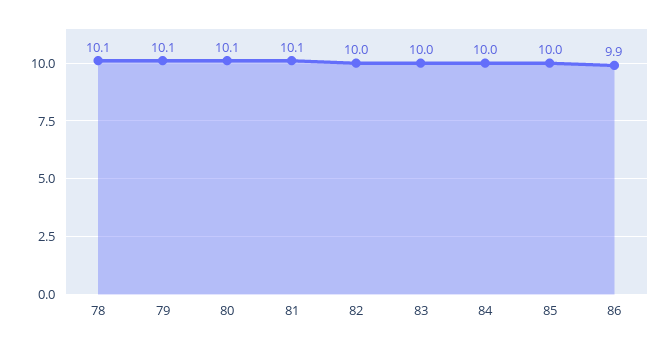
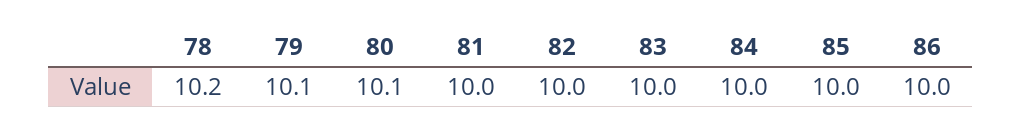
  {
-   "78": 10.1,
+   "78": 10.2,
    "79": 10.1,
    "80": 10.1,
-   "81": 10.1,
+   "81": 10,
    "82": 10,
    "83": 10,
    "84": 10,
    "85": 10,
-   "86": 9.9
+   "86": 10
  }

